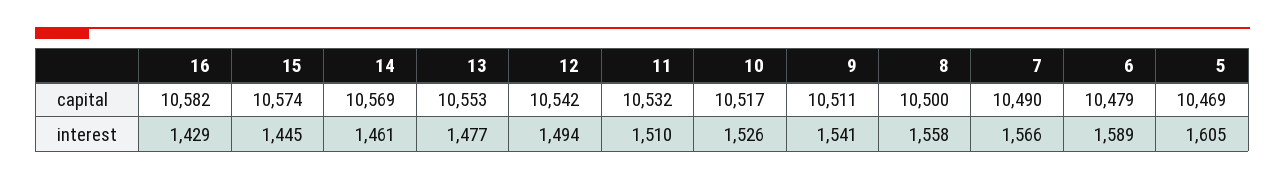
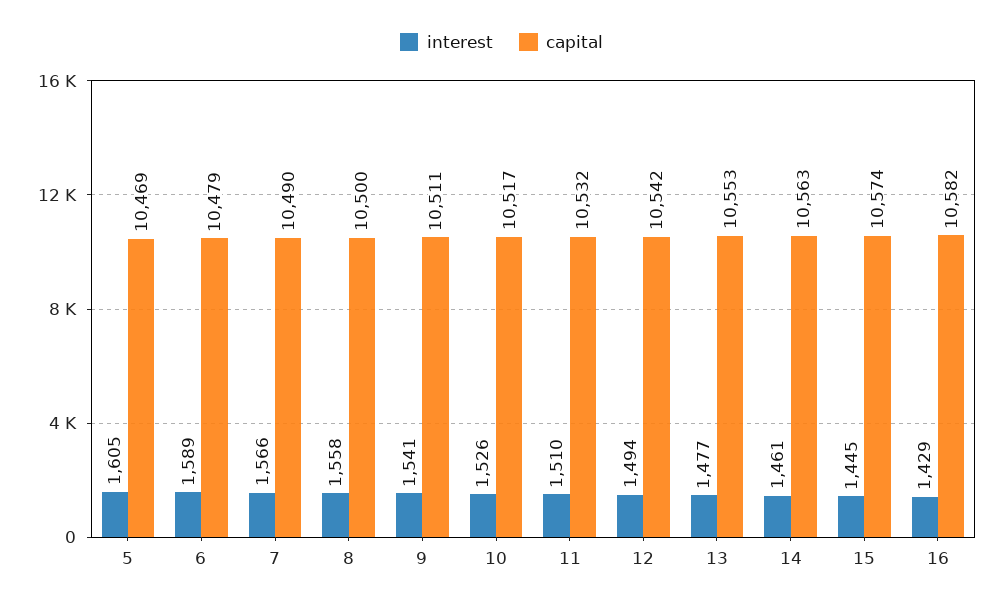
  {
    "capital": {
      "16": 10582,
      "15": 10574,
-     "14": 10569,
+     "14": 10563,
      "13": 10553,
      "12": 10542,
      "11": 10532,
      "10": 10517,
      "9": 10511,
      "8": 10500,
      "7": 10490,
      "6": 10479,
      "5": 10469
    },
    "interest": {
      "16": 1429,
      "15": 1445,
      "14": 1461,
      "13": 1477,
      "12": 1494,
      "11": 1510,
      "10": 1526,
      "9": 1541,
      "8": 1558,
      "7": 1566,
      "6": 1589,
      "5": 1605
    }
  }

